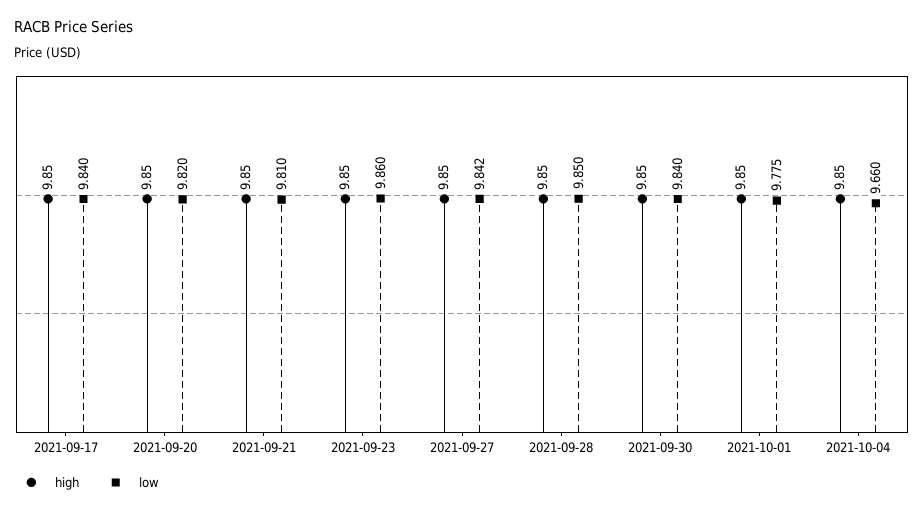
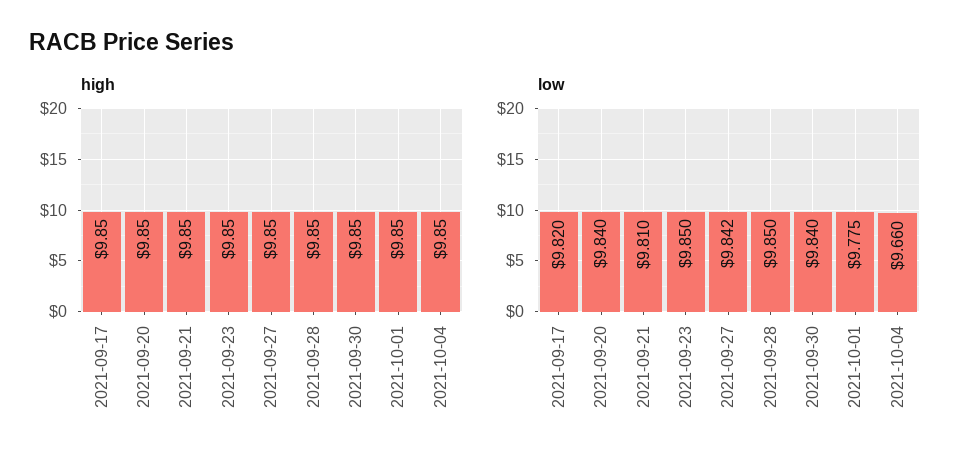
  {
    "high": {
      "2021-09-17": 9.85,
      "2021-09-20": 9.85,
      "2021-09-21": 9.85,
      "2021-09-23": 9.85,
      "2021-09-27": 9.85,
      "2021-09-28": 9.85,
      "2021-09-30": 9.85,
      "2021-10-01": 9.85,
      "2021-10-04": 9.85
    },
    "low": {
-     "2021-09-17": 9.84,
+     "2021-09-17": 9.82,
-     "2021-09-20": 9.82,
+     "2021-09-20": 9.84,
      "2021-09-21": 9.81,
-     "2021-09-23": 9.86,
+     "2021-09-23": 9.85,
      "2021-09-27": 9.842,
      "2021-09-28": 9.85,
      "2021-09-30": 9.84,
      "2021-10-01": 9.775,
      "2021-10-04": 9.66
    }
  }

